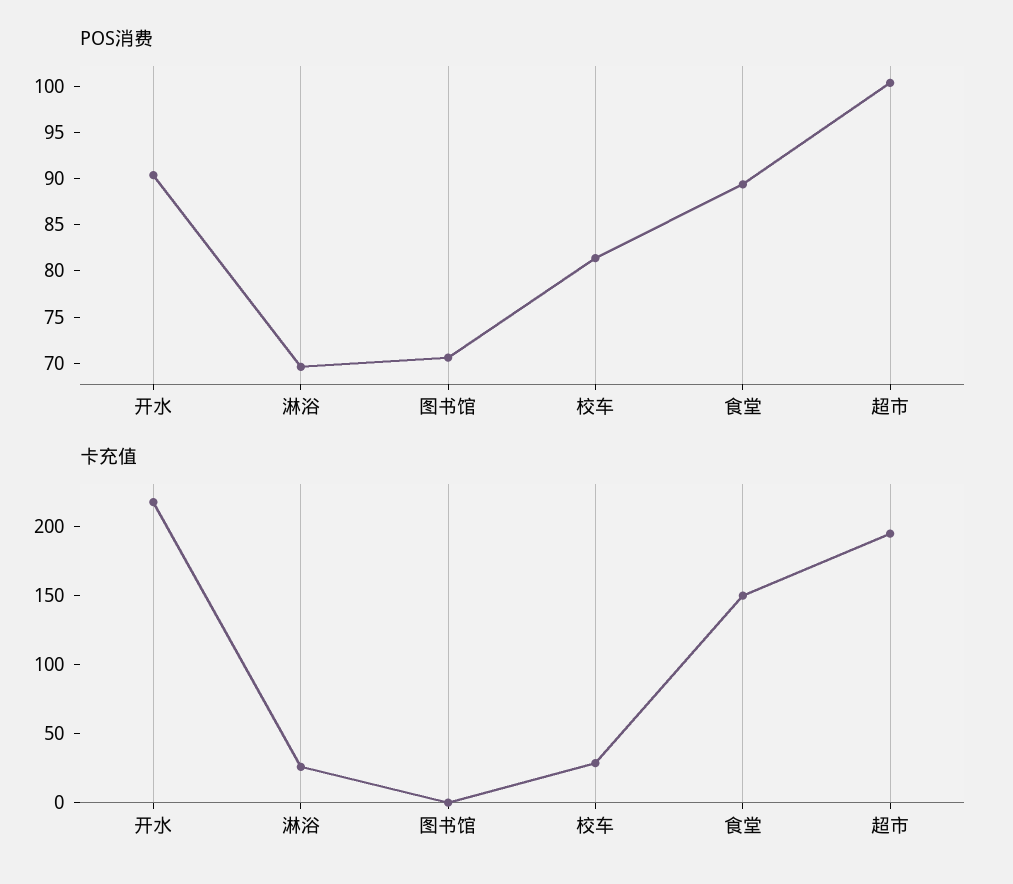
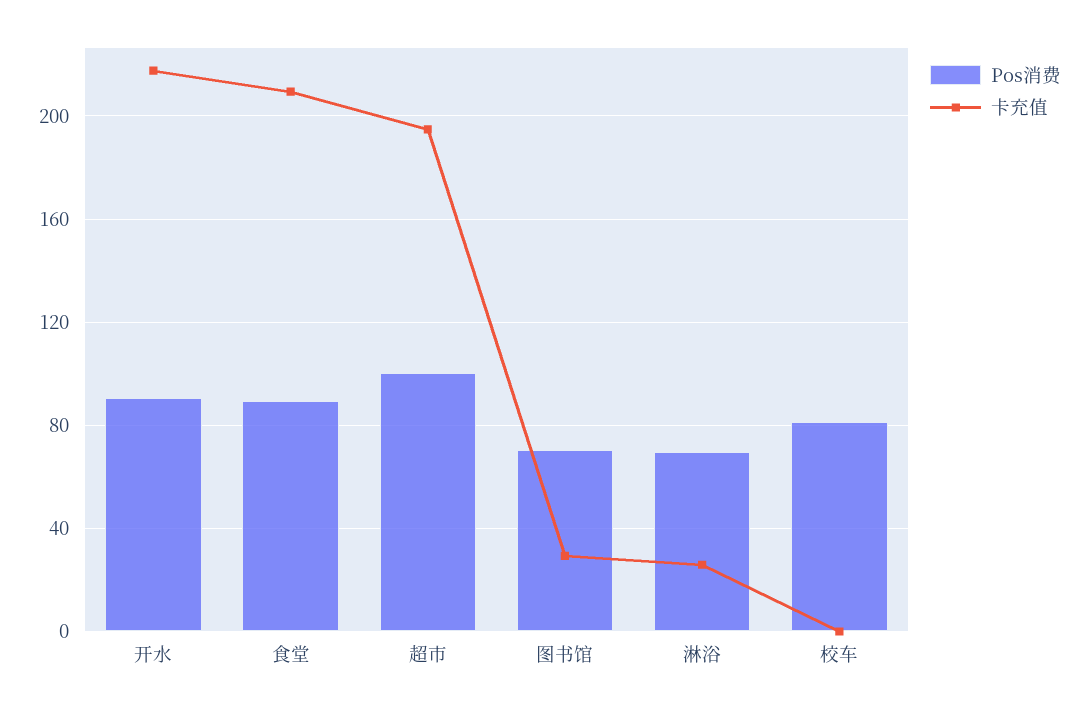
  {
    "POS消费": {
      "开水": 90,
      "淋浴": 70,
      "图书馆": 71,
      "校车": 81,
      "食堂": 89,
      "超市": 100
    },
    "卡充值": {
      "开水": 220,
      "淋浴": 25,
-     "图书馆": 0,
+     "图书馆": 30,
-     "校车": 30,
+     "校车": 0,
-     "食堂": 150,
+     "食堂": 210,
      "超市": 195
    }
  }

